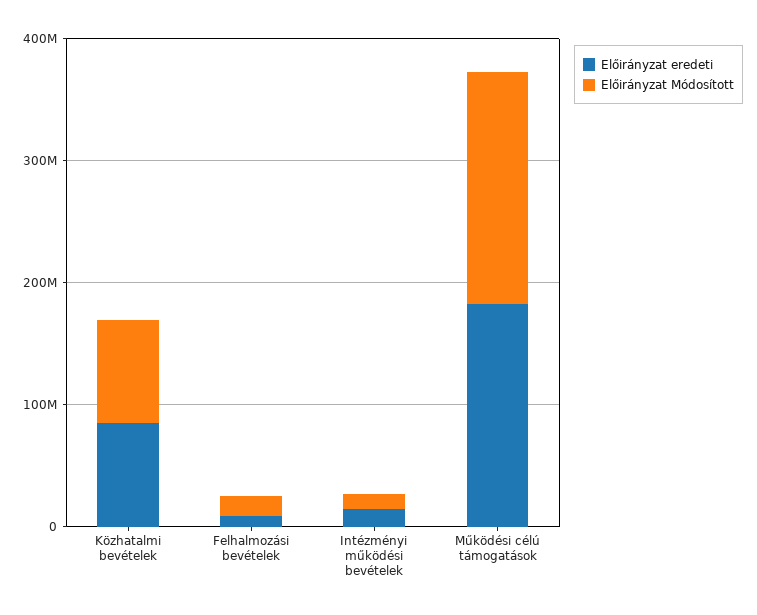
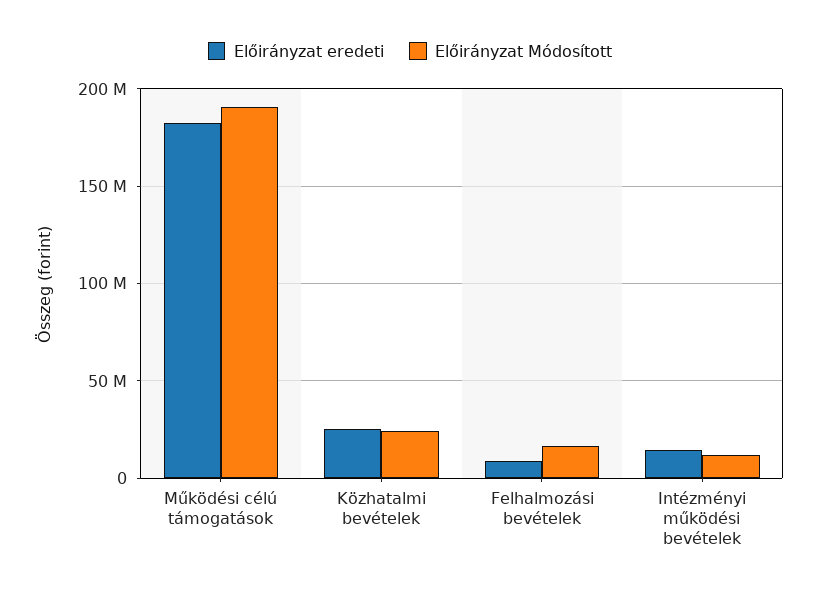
  {
    "Előirányzat eredeti": {
-     "Közhatalmi bevételek": 80000000,
+     "Közhatalmi bevételek": 25000000,
      "Felhalmozási bevételek": 10000000,
      "Intézményi működési bevételek": 15000000,
      "Működési célú támogatások": 180000000
    },
    "Előirányzat Módosított": {
-     "Közhatalmi bevételek": 80000000,
+     "Közhatalmi bevételek": 25000000,
      "Felhalmozási bevételek": 15000000,
      "Intézményi működési bevételek": 10000000,
      "Működési célú támogatások": 190000000
    }
  }

